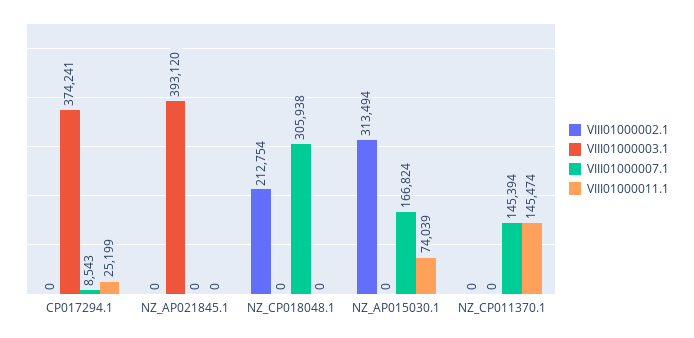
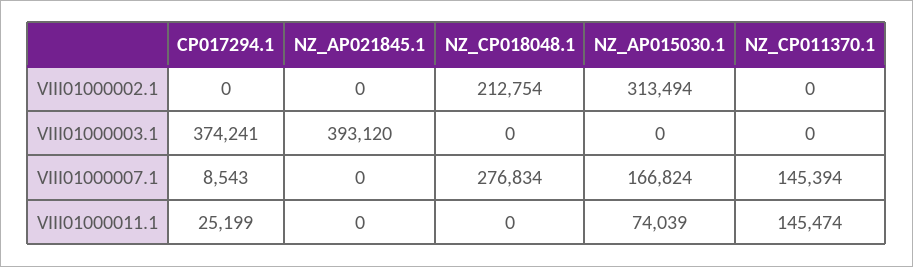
  {
    "VIII01000002.1": {
      "CP017294.1": 0,
      "NZ_AP021845.1": 0,
      "NZ_CP018048.1": 212754,
      "NZ_AP015030.1": 313494,
      "NZ_CP011370.1": 0
    },
    "VIII01000003.1": {
      "CP017294.1": 374241,
      "NZ_AP021845.1": 393120,
      "NZ_CP018048.1": 0,
      "NZ_AP015030.1": 0,
      "NZ_CP011370.1": 0
    },
    "VIII01000007.1": {
      "CP017294.1": 8543,
      "NZ_AP021845.1": 0,
-     "NZ_CP018048.1": 305938,
+     "NZ_CP018048.1": 276834,
      "NZ_AP015030.1": 166824,
      "NZ_CP011370.1": 145394
    },
    "VIII01000011.1": {
      "CP017294.1": 25199,
      "NZ_AP021845.1": 0,
      "NZ_CP018048.1": 0,
      "NZ_AP015030.1": 74039,
      "NZ_CP011370.1": 145474
    }
  }

